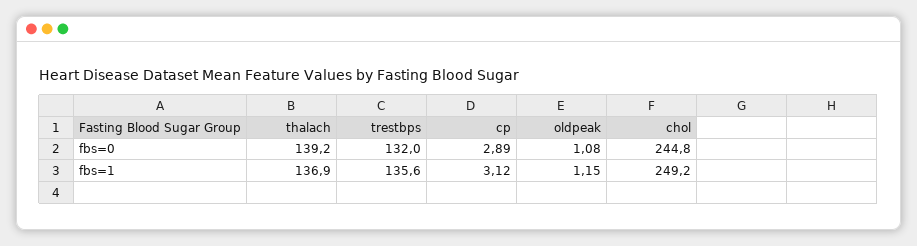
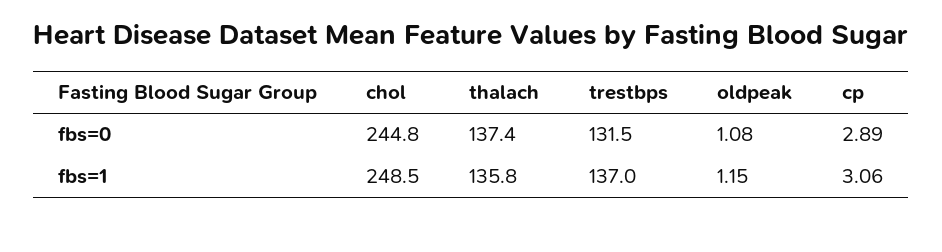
  {
    "thalach": {
-     "fbs=0": 139.2,
+     "fbs=0": 137.4,
-     "fbs=1": 136.9
+     "fbs=1": 135.8
    },
    "trestbps": {
-     "fbs=0": 132,
+     "fbs=0": 131.5,
-     "fbs=1": 135.6
+     "fbs=1": 137
    },
    "cp": {
      "fbs=0": 2.89,
-     "fbs=1": 3.12
+     "fbs=1": 3.06
    },
    "oldpeak": {
      "fbs=0": 1.08,
      "fbs=1": 1.15
    },
    "chol": {
      "fbs=0": 244.8,
-     "fbs=1": 249.2
+     "fbs=1": 248.5
    }
  }

